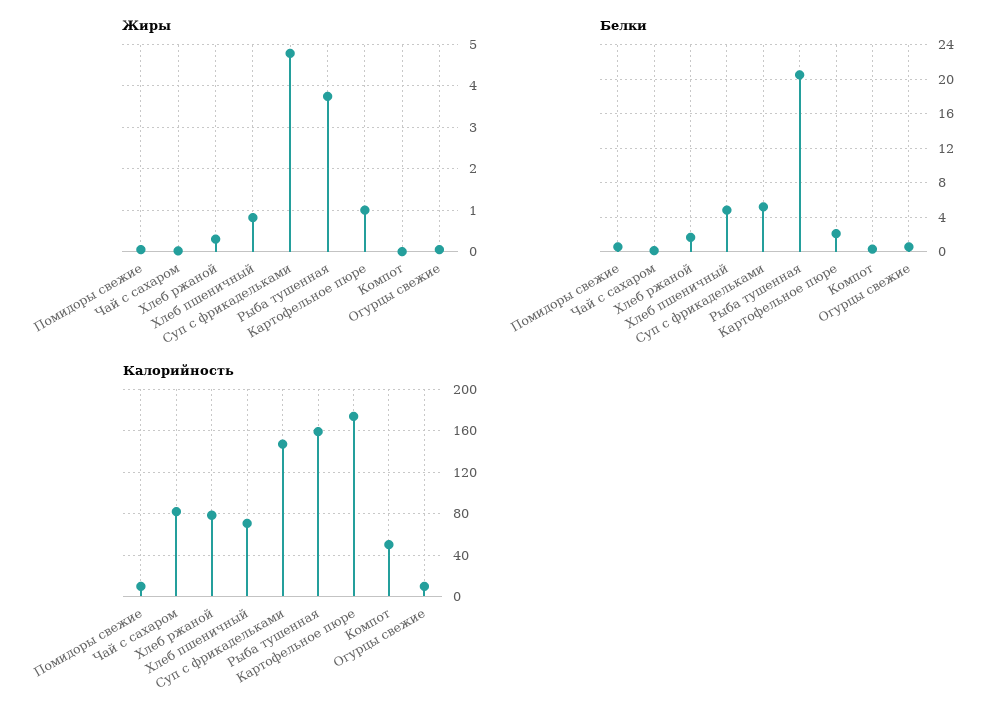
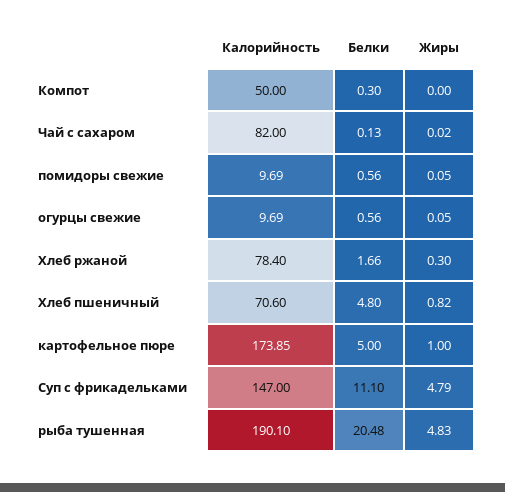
  {
    "Жиры": {
      "Помидоры свежие": 0.05,
      "Чай с сахаром": 0.02,
      "Хлеб ржаной": 0.3,
      "Хлеб пшеничный": 0.82,
      "Суп с фрикадельками": 4.79,
-     "Рыба тушенная": 3.8,
+     "Рыба тушенная": 4.83,
      "Картофельное пюре": 1,
      "Компот": 0,
      "Огурцы свежие": 0.05
    },
    "Белки": {
      "Помидоры свежие": 0.56,
      "Чай с сахаром": 0.13,
      "Хлеб ржаной": 1.66,
      "Хлеб пшеничный": 4.8,
-     "Суп с фрикадельками": 5,
+     "Суп с фрикадельками": 11.1,
      "Рыба тушенная": 20.48,
-     "Картофельное пюре": 2,
+     "Картофельное пюре": 5,
      "Компот": 0.3,
      "Огурцы свежие": 0.56
    },
    "Калорийность": {
      "Помидоры свежие": 9.69,
      "Чай с сахаром": 82,
      "Хлеб ржаной": 78.4,
      "Хлеб пшеничный": 70.6,
      "Суп с фрикадельками": 147,
-     "Рыба тушенная": 160,
+     "Рыба тушенная": 190.1,
      "Картофельное пюре": 173.85,
      "Компот": 50,
      "Огурцы свежие": 9.69
    }
  }

